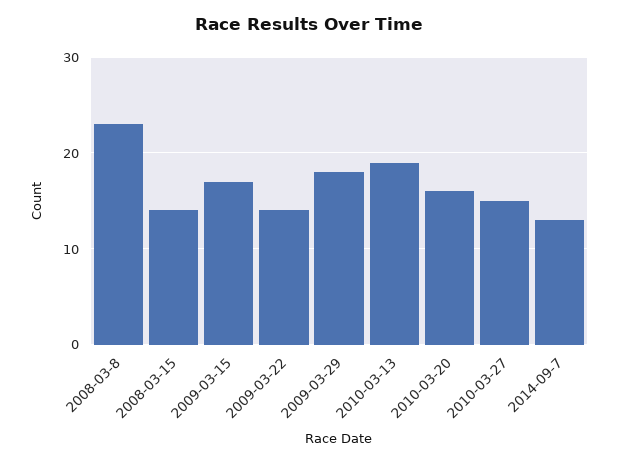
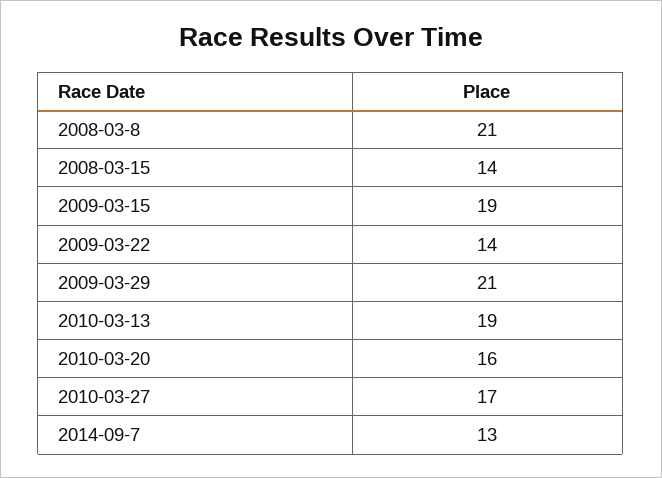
  {
-   "2008-03-8": 23,
+   "2008-03-8": 21,
    "2008-03-15": 14,
-   "2009-03-15": 17,
+   "2009-03-15": 19,
    "2009-03-22": 14,
-   "2009-03-29": 18,
+   "2009-03-29": 21,
    "2010-03-13": 19,
    "2010-03-20": 16,
-   "2010-03-27": 15,
+   "2010-03-27": 17,
    "2014-09-7": 13
  }

